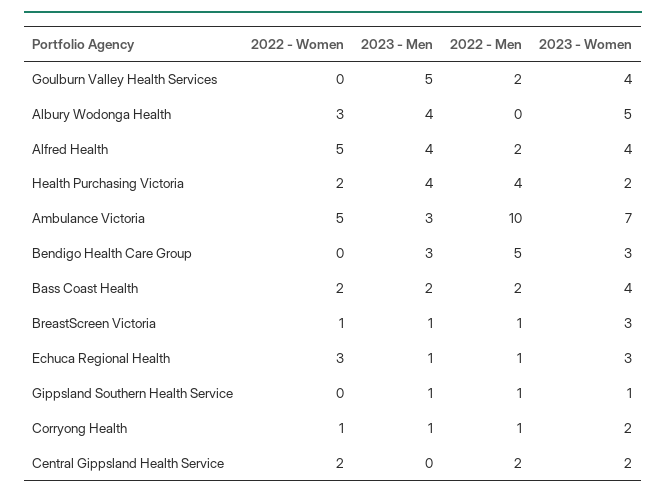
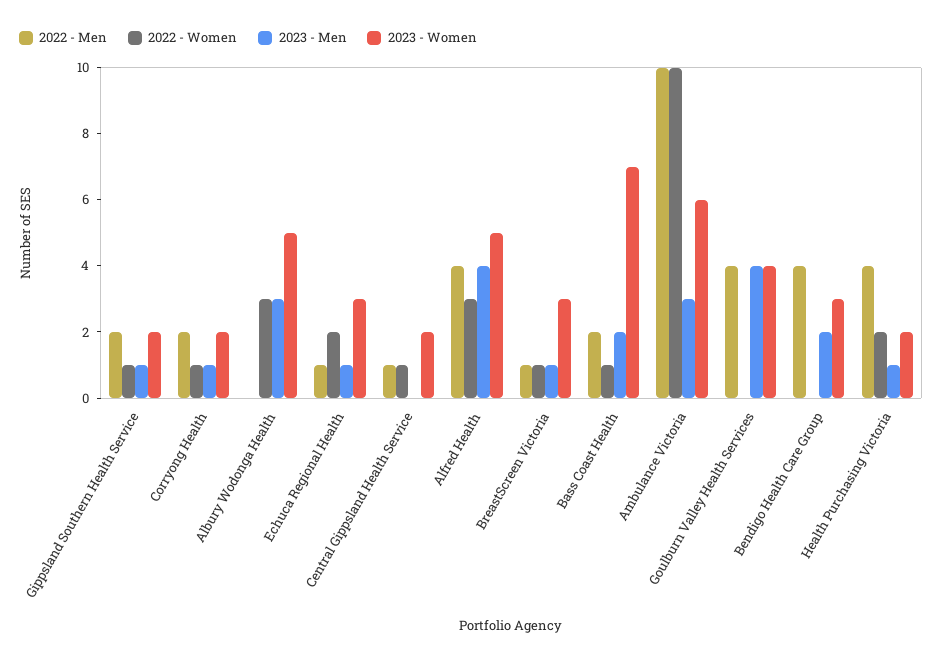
  {
    "2022 - Women": {
      "Goulburn Valley Health Services": 0,
      "Albury Wodonga Health": 3,
-     "Alfred Health": 5,
+     "Alfred Health": 3,
      "Health Purchasing Victoria": 2,
-     "Ambulance Victoria": 5,
+     "Ambulance Victoria": 10,
      "Bendigo Health Care Group": 0,
-     "Bass Coast Health": 2,
+     "Bass Coast Health": 1,
      "BreastScreen Victoria": 1,
-     "Echuca Regional Health": 3,
+     "Echuca Regional Health": 2,
-     "Gippsland Southern Health Service": 0,
+     "Gippsland Southern Health Service": 1,
      "Corryong Health": 1,
-     "Central Gippsland Health Service": 2
+     "Central Gippsland Health Service": 1
    },
    "2023 - Men": {
-     "Goulburn Valley Health Services": 5,
+     "Goulburn Valley Health Services": 4,
-     "Albury Wodonga Health": 4,
+     "Albury Wodonga Health": 3,
      "Alfred Health": 4,
-     "Health Purchasing Victoria": 4,
+     "Health Purchasing Victoria": 1,
      "Ambulance Victoria": 3,
-     "Bendigo Health Care Group": 3,
+     "Bendigo Health Care Group": 2,
      "Bass Coast Health": 2,
      "BreastScreen Victoria": 1,
      "Echuca Regional Health": 1,
      "Gippsland Southern Health Service": 1,
      "Corryong Health": 1,
      "Central Gippsland Health Service": 0
    },
    "2022 - Men": {
-     "Goulburn Valley Health Services": 2,
+     "Goulburn Valley Health Services": 4,
      "Albury Wodonga Health": 0,
-     "Alfred Health": 2,
+     "Alfred Health": 4,
      "Health Purchasing Victoria": 4,
      "Ambulance Victoria": 10,
-     "Bendigo Health Care Group": 5,
+     "Bendigo Health Care Group": 4,
      "Bass Coast Health": 2,
      "BreastScreen Victoria": 1,
      "Echuca Regional Health": 1,
-     "Gippsland Southern Health Service": 1,
+     "Gippsland Southern Health Service": 2,
-     "Corryong Health": 1,
+     "Corryong Health": 2,
-     "Central Gippsland Health Service": 2
+     "Central Gippsland Health Service": 1
    },
    "2023 - Women": {
      "Goulburn Valley Health Services": 4,
      "Albury Wodonga Health": 5,
-     "Alfred Health": 4,
+     "Alfred Health": 5,
      "Health Purchasing Victoria": 2,
-     "Ambulance Victoria": 7,
+     "Ambulance Victoria": 6,
      "Bendigo Health Care Group": 3,
-     "Bass Coast Health": 4,
+     "Bass Coast Health": 7,
      "BreastScreen Victoria": 3,
      "Echuca Regional Health": 3,
-     "Gippsland Southern Health Service": 1,
+     "Gippsland Southern Health Service": 2,
      "Corryong Health": 2,
      "Central Gippsland Health Service": 2
    }
  }

